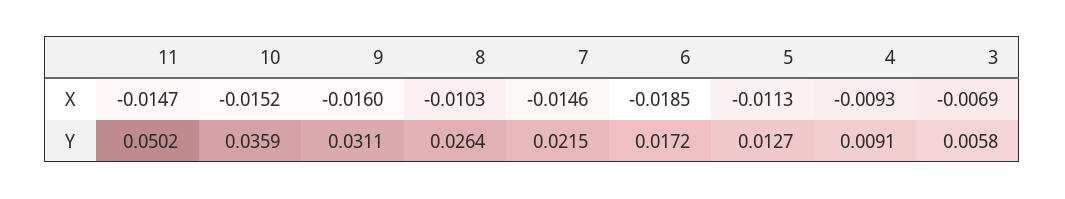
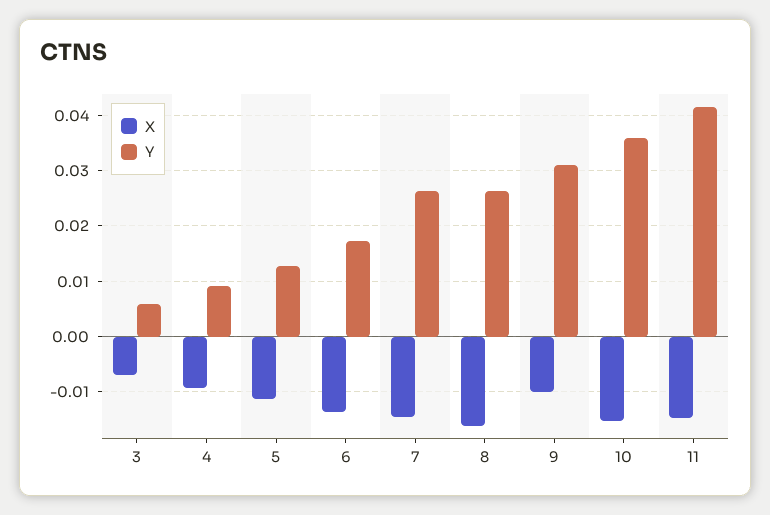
  {
    "X": {
      "11": -0.0147,
      "10": -0.0152,
-     "9": -0.016,
+     "9": -0.01,
-     "8": -0.0103,
+     "8": -0.016,
      "7": -0.0146,
-     "6": -0.0185,
+     "6": -0.014,
      "5": -0.0113,
      "4": -0.0093,
      "3": -0.0069
    },
    "Y": {
-     "11": 0.0502,
+     "11": 0.042,
      "10": 0.0359,
      "9": 0.0311,
      "8": 0.0264,
-     "7": 0.0215,
+     "7": 0.026,
      "6": 0.0172,
      "5": 0.0127,
      "4": 0.0091,
      "3": 0.0058
    }
  }

